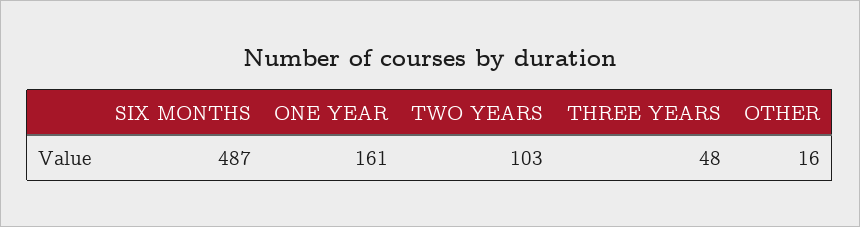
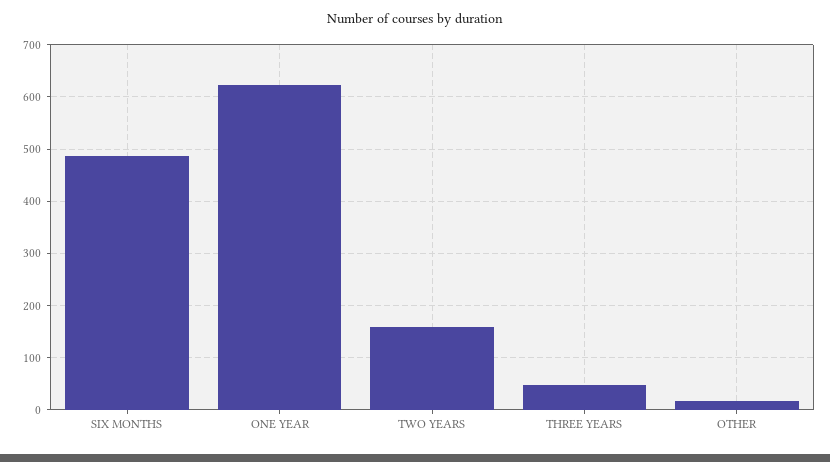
  {
    "SIX MONTHS": 487,
-   "ONE YEAR": 161,
+   "ONE YEAR": 620,
-   "TWO YEARS": 103,
+   "TWO YEARS": 160,
    "THREE YEARS": 48,
    "OTHER": 16
  }

